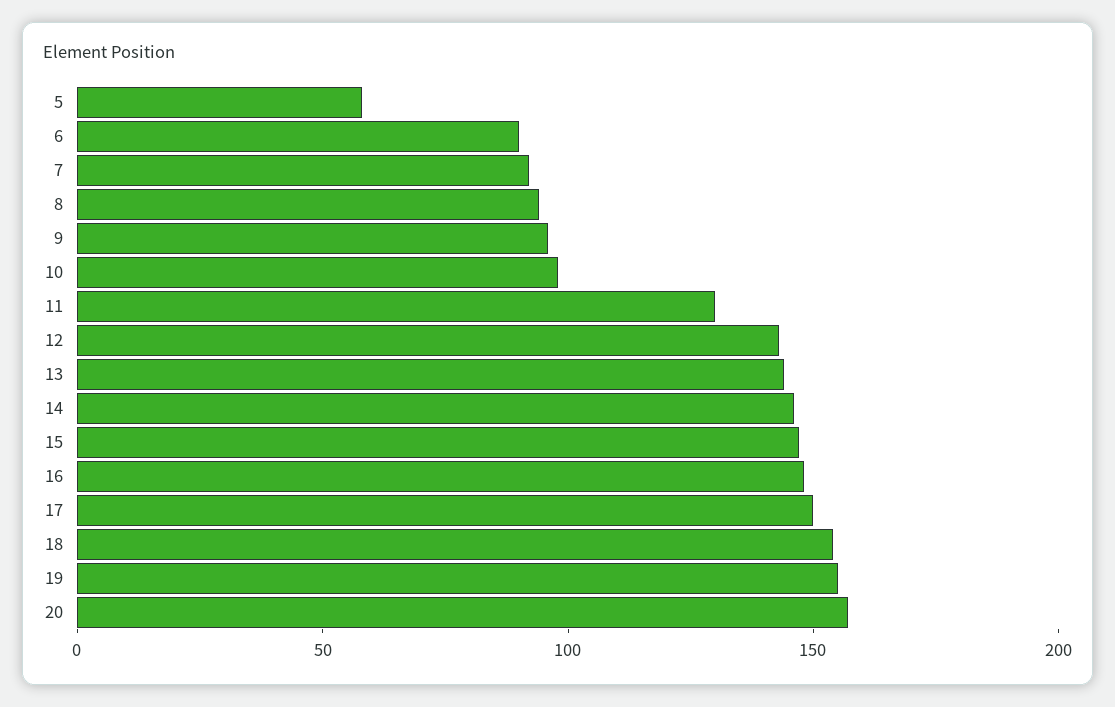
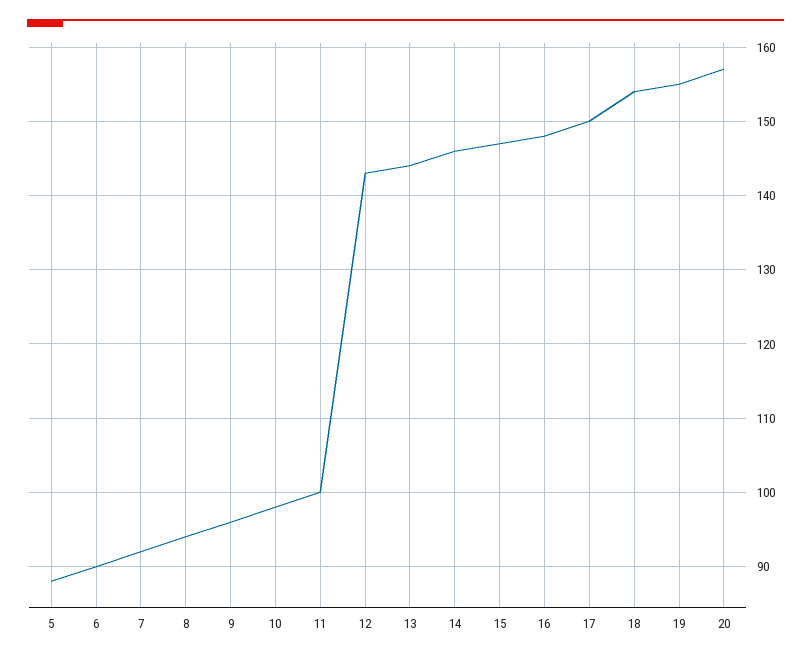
  {
-   "5": 60,
+   "5": 88,
    "6": 90,
    "7": 92,
    "8": 94,
    "9": 96,
    "10": 98,
-   "11": 130,
+   "11": 100,
    "12": 143,
    "13": 144,
    "14": 146,
    "15": 147,
    "16": 148,
    "17": 150,
    "18": 154,
    "19": 155,
    "20": 157
  }

